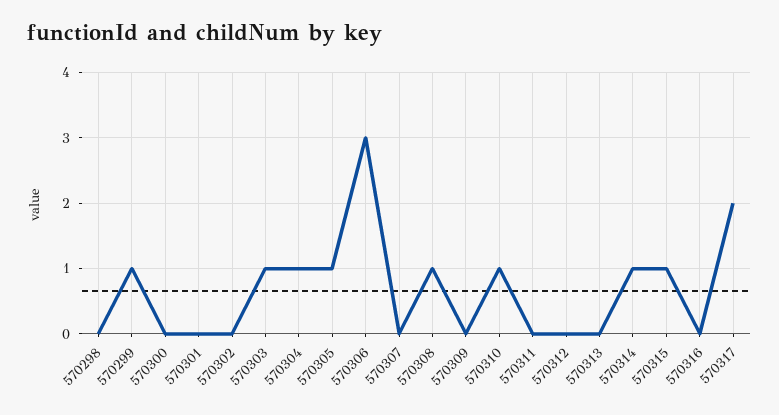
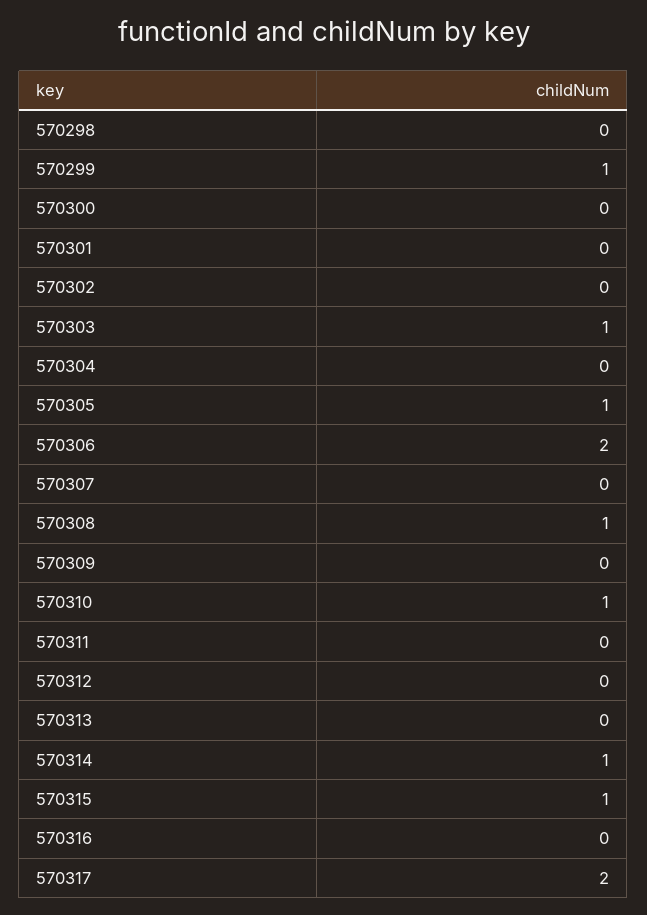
  {
    "570298": 0,
    "570299": 1,
    "570300": 0,
    "570301": 0,
    "570302": 0,
    "570303": 1,
-   "570304": 1,
+   "570304": 0,
    "570305": 1,
-   "570306": 3,
+   "570306": 2,
    "570307": 0,
    "570308": 1,
    "570309": 0,
    "570310": 1,
    "570311": 0,
    "570312": 0,
    "570313": 0,
    "570314": 1,
    "570315": 1,
    "570316": 0,
    "570317": 2
  }

